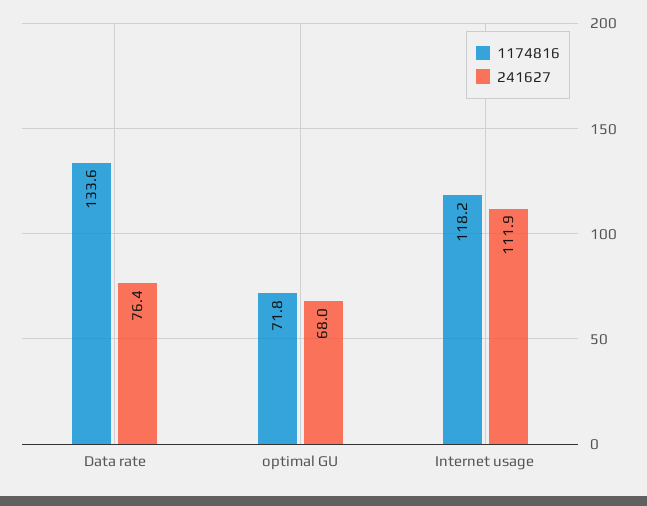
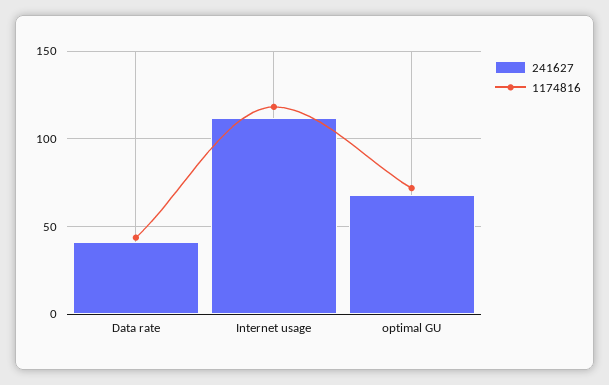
  {
    "1174816": {
-     "Data rate": 133.6,
+     "Data rate": 45,
      "optimal GU": 71.8,
      "Internet usage": 118.2
    },
    "241627": {
-     "Data rate": 76.4,
+     "Data rate": 40,
      "optimal GU": 68,
      "Internet usage": 111.9
    }
  }

